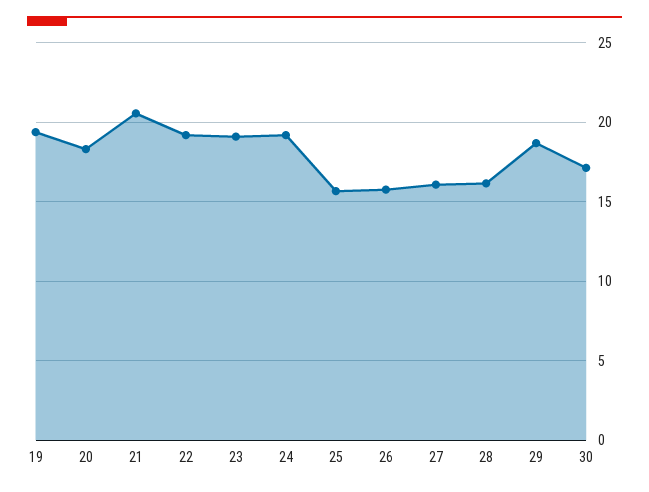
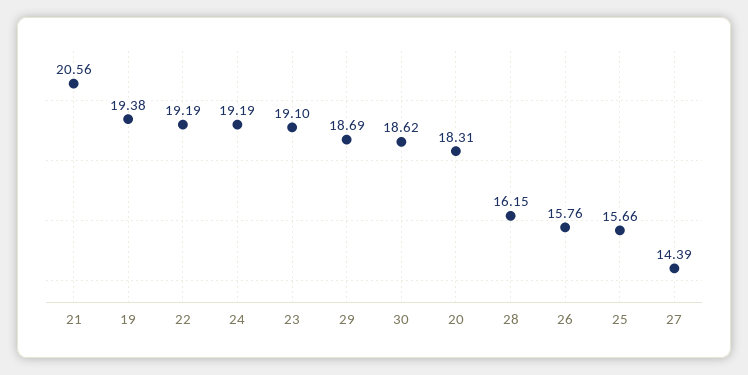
  {
    "19": 19.38,
    "20": 18.31,
    "21": 20.56,
    "22": 19.19,
    "23": 19.1,
    "24": 19.19,
    "25": 15.66,
    "26": 15.76,
-   "27": 16,
+   "27": 14.39,
    "28": 16.15,
    "29": 18.69,
-   "30": 17
+   "30": 18.62
  }

